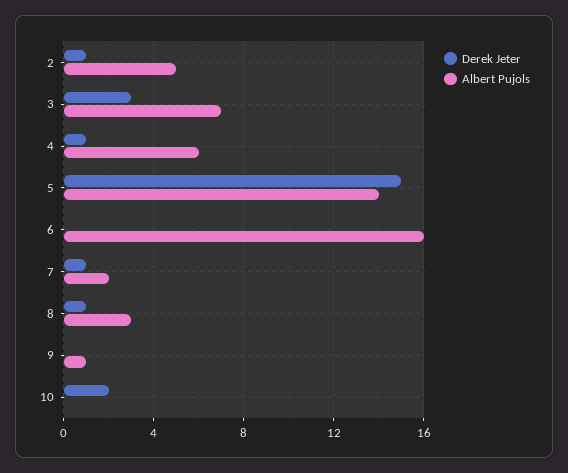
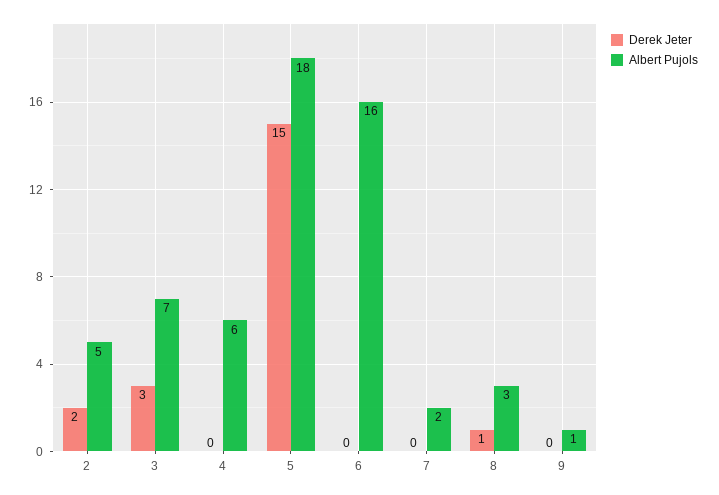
  {
    "Derek Jeter": {
-     "2": 1,
+     "2": 2,
      "3": 3,
-     "4": 1,
+     "4": 0,
      "5": 15,
      "6": 0,
-     "7": 1,
+     "7": 0,
      "8": 1,
-     "9": 0,
+     "9": 0
-     "10": 2
    },
    "Albert Pujols": {
      "2": 5,
      "3": 7,
      "4": 6,
-     "5": 14,
+     "5": 18,
      "6": 16,
      "7": 2,
      "8": 3,
-     "9": 1,
+     "9": 1
-     "10": 0
    }
  }

